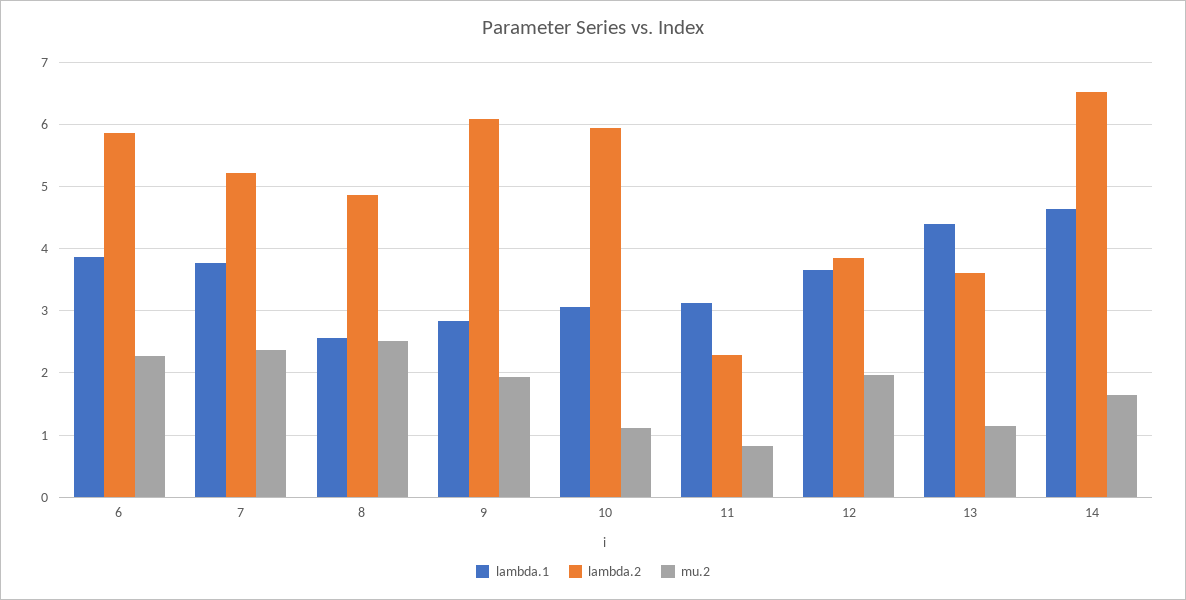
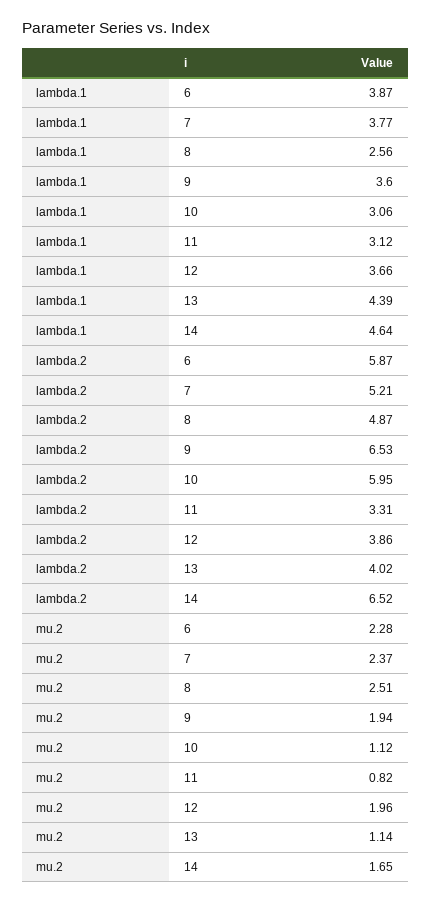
  {
    "lambda.1": {
      "6": 3.87,
      "7": 3.77,
      "8": 2.56,
-     "9": 2.8,
+     "9": 3.6,
      "10": 3.06,
      "11": 3.12,
      "12": 3.66,
      "13": 4.39,
      "14": 4.64
    },
    "lambda.2": {
      "6": 5.87,
      "7": 5.21,
      "8": 4.87,
-     "9": 6.1,
+     "9": 6.53,
      "10": 5.95,
-     "11": 2.3,
+     "11": 3.31,
      "12": 3.86,
-     "13": 3.6,
+     "13": 4.02,
      "14": 6.52
    },
    "mu.2": {
      "6": 2.28,
      "7": 2.37,
      "8": 2.51,
      "9": 1.94,
      "10": 1.12,
      "11": 0.82,
      "12": 1.96,
      "13": 1.14,
      "14": 1.65
    }
  }

